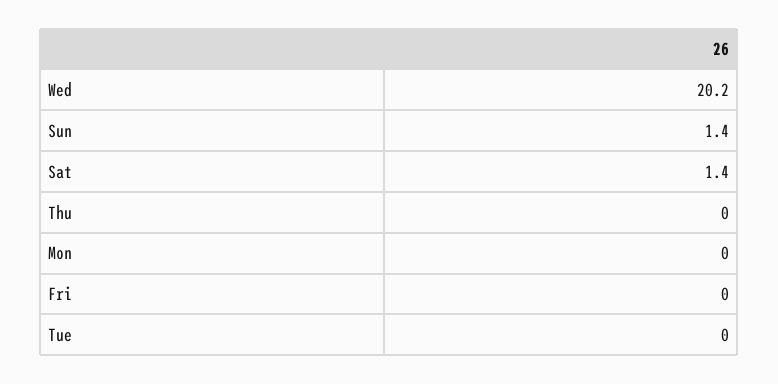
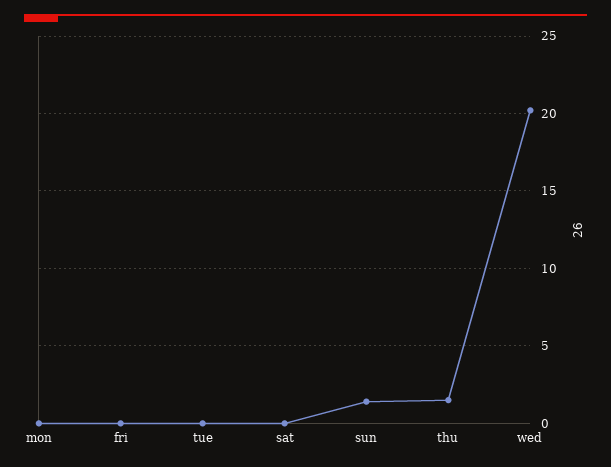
  {
    "Wed": 20.2,
    "Sun": 1.4,
-   "Sat": 1.4,
+   "Sat": 0,
-   "Thu": 0,
+   "Thu": 1.5,
    "Mon": 0,
    "Fri": 0,
    "Tue": 0
  }

